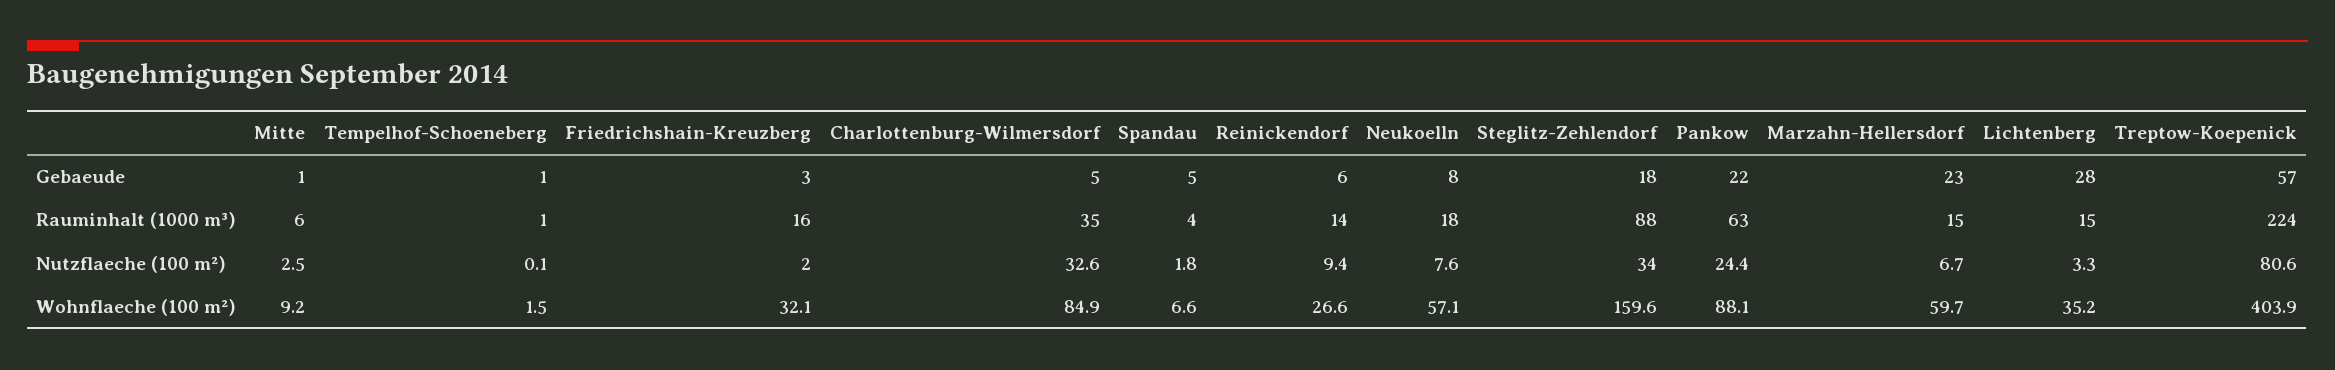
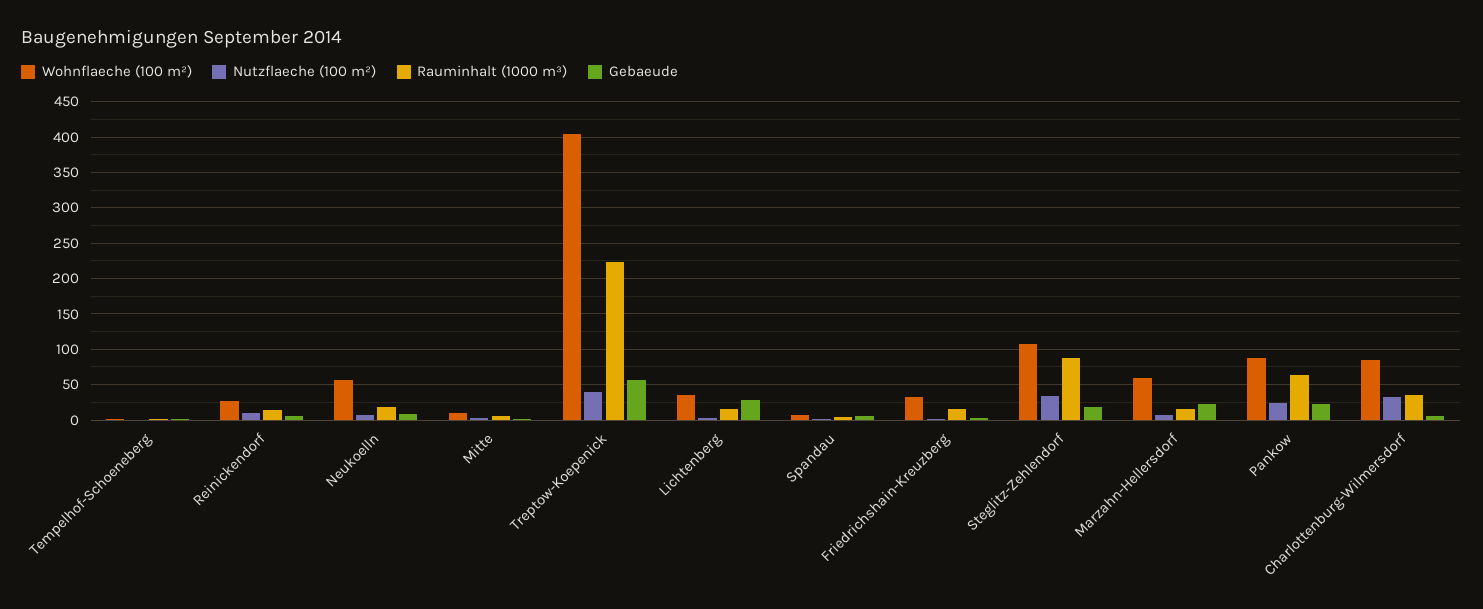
  {
    "Gebaeude": {
      "Mitte": 1,
      "Tempelhof-Schoeneberg": 1,
      "Friedrichshain-Kreuzberg": 3,
      "Charlottenburg-Wilmersdorf": 5,
      "Spandau": 5,
      "Reinickendorf": 6,
      "Neukoelln": 8,
      "Steglitz-Zehlendorf": 18,
      "Pankow": 22,
      "Marzahn-Hellersdorf": 23,
      "Lichtenberg": 28,
      "Treptow-Koepenick": 57
    },
    "Rauminhalt (1000 m³)": {
      "Mitte": 6,
      "Tempelhof-Schoeneberg": 1,
      "Friedrichshain-Kreuzberg": 16,
      "Charlottenburg-Wilmersdorf": 35,
      "Spandau": 4,
      "Reinickendorf": 14,
      "Neukoelln": 18,
      "Steglitz-Zehlendorf": 88,
      "Pankow": 63,
      "Marzahn-Hellersdorf": 15,
      "Lichtenberg": 15,
      "Treptow-Koepenick": 224
    },
    "Nutzflaeche (100 m²)": {
      "Mitte": 2.5,
      "Tempelhof-Schoeneberg": 0.1,
      "Friedrichshain-Kreuzberg": 2,
      "Charlottenburg-Wilmersdorf": 32.6,
      "Spandau": 1.8,
      "Reinickendorf": 9.4,
      "Neukoelln": 7.6,
      "Steglitz-Zehlendorf": 34,
      "Pankow": 24.4,
      "Marzahn-Hellersdorf": 6.7,
      "Lichtenberg": 3.3,
-     "Treptow-Koepenick": 80.6
+     "Treptow-Koepenick": 40
    },
    "Wohnflaeche (100 m²)": {
      "Mitte": 9.2,
      "Tempelhof-Schoeneberg": 1.5,
      "Friedrichshain-Kreuzberg": 32.1,
      "Charlottenburg-Wilmersdorf": 84.9,
      "Spandau": 6.6,
      "Reinickendorf": 26.6,
      "Neukoelln": 57.1,
-     "Steglitz-Zehlendorf": 159.6,
+     "Steglitz-Zehlendorf": 110,
      "Pankow": 88.1,
      "Marzahn-Hellersdorf": 59.7,
      "Lichtenberg": 35.2,
      "Treptow-Koepenick": 403.9
    }
  }

